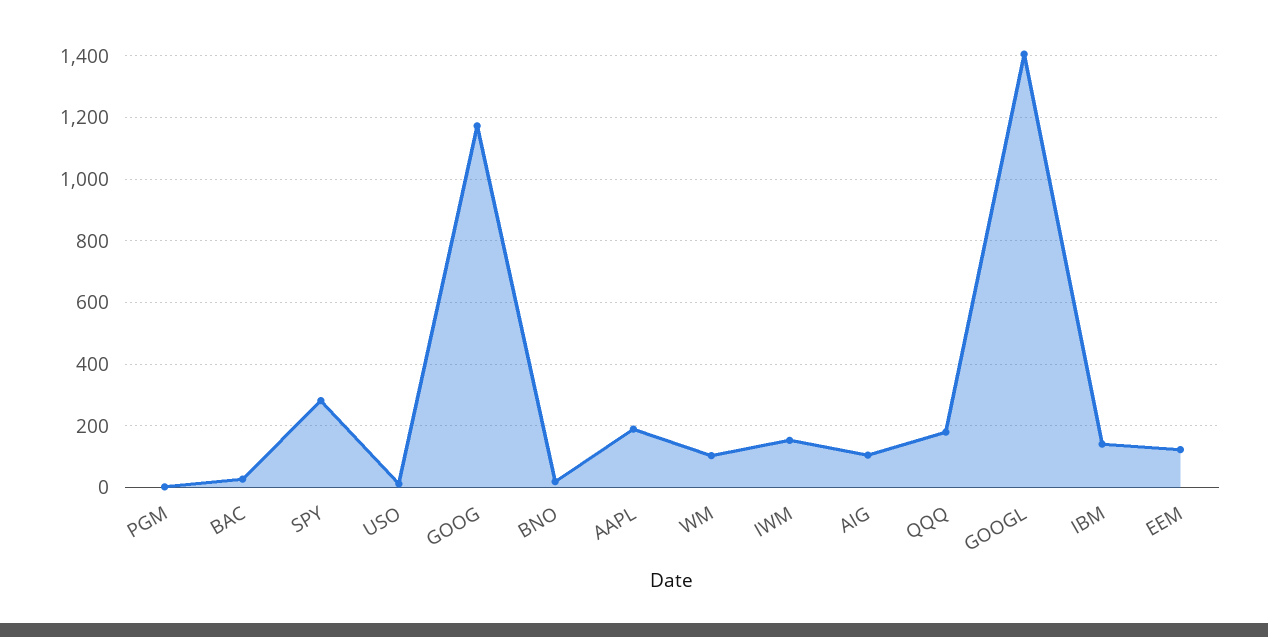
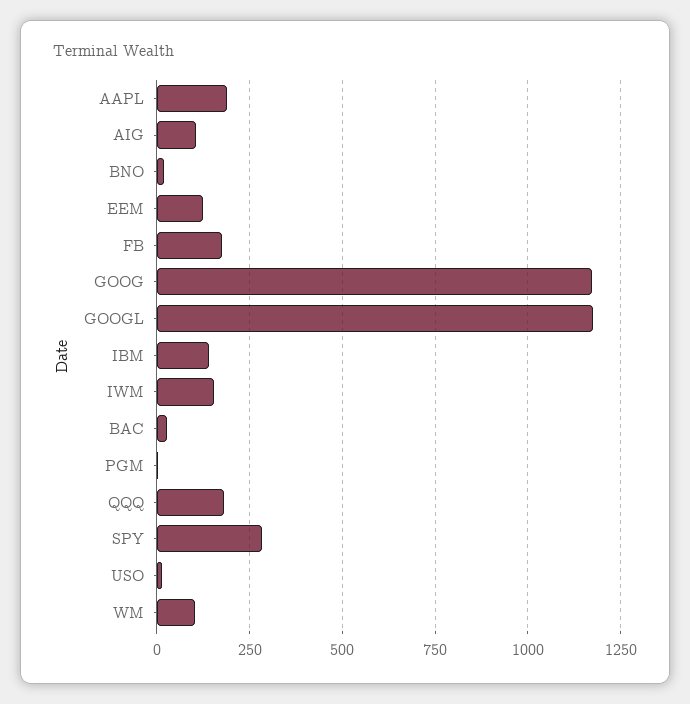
  {
    "PGM": 0,
    "BAC": 20,
    "SPY": 280,
    "USO": 20,
    "GOOG": 1180,
    "BNO": 20,
    "AAPL": 180,
    "WM": 100,
    "IWM": 160,
    "AIG": 100,
    "QQQ": 180,
-   "GOOGL": 1400,
+   "GOOGL": 1175,
    "IBM": 140,
-   "EEM": 120
+   "EEM": 120,
+   "FB": 175
  }

